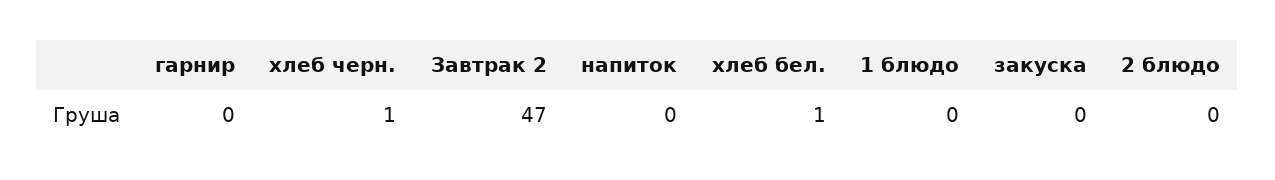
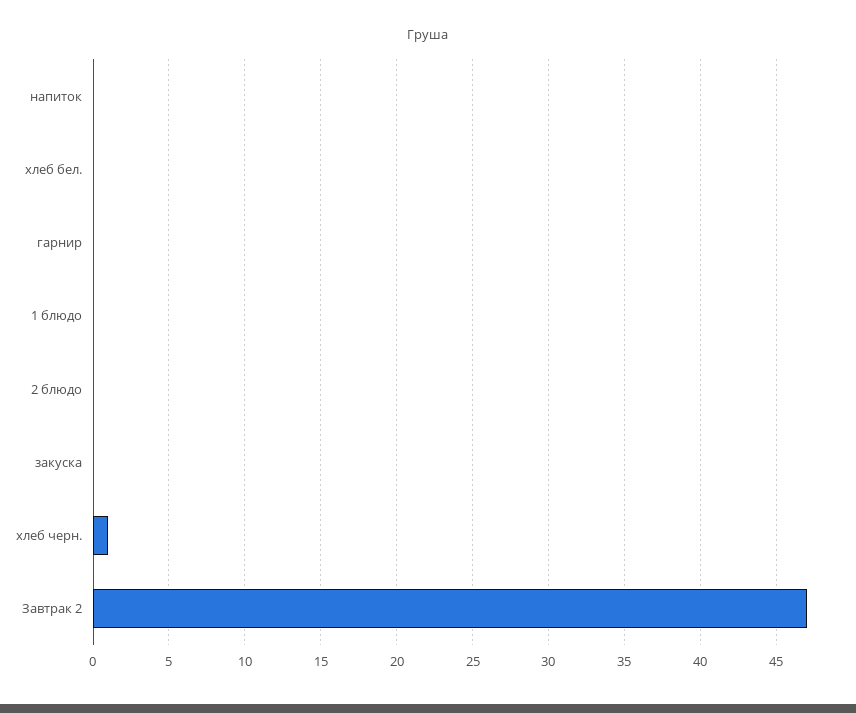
  {
    "гарнир": 0,
    "хлеб черн.": 1,
    "Завтрак 2": 47,
    "напиток": 0,
-   "хлеб бел.": 1,
+   "хлеб бел.": 0,
    "1 блюдо": 0,
    "закуска": 0,
    "2 блюдо": 0
  }

